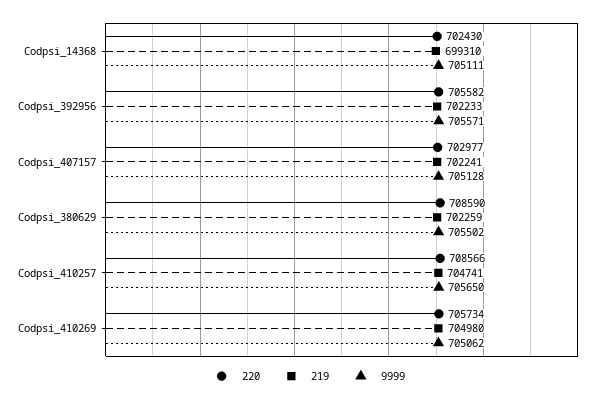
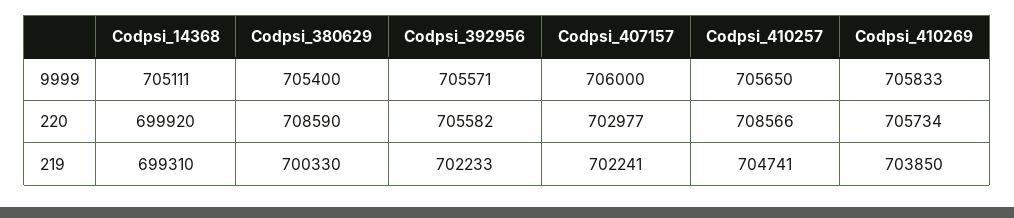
  {
    "220": {
-     "Codpsi_14368": 702430,
+     "Codpsi_14368": 699920,
      "Codpsi_392956": 705582,
      "Codpsi_407157": 702977,
      "Codpsi_380629": 708590,
      "Codpsi_410257": 708566,
      "Codpsi_410269": 705734
    },
    "219": {
      "Codpsi_14368": 699310,
      "Codpsi_392956": 702233,
      "Codpsi_407157": 702241,
-     "Codpsi_380629": 702259,
+     "Codpsi_380629": 700330,
      "Codpsi_410257": 704741,
-     "Codpsi_410269": 704980
+     "Codpsi_410269": 703850
    },
    "9999": {
      "Codpsi_14368": 705111,
      "Codpsi_392956": 705571,
-     "Codpsi_407157": 705128,
+     "Codpsi_407157": 706000,
-     "Codpsi_380629": 705502,
+     "Codpsi_380629": 705400,
      "Codpsi_410257": 705650,
-     "Codpsi_410269": 705062
+     "Codpsi_410269": 705833
    }
  }

